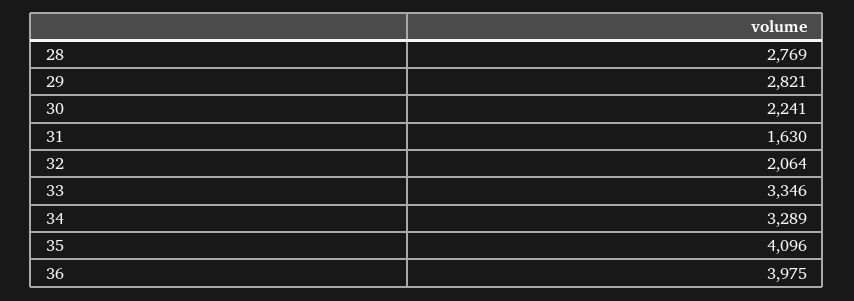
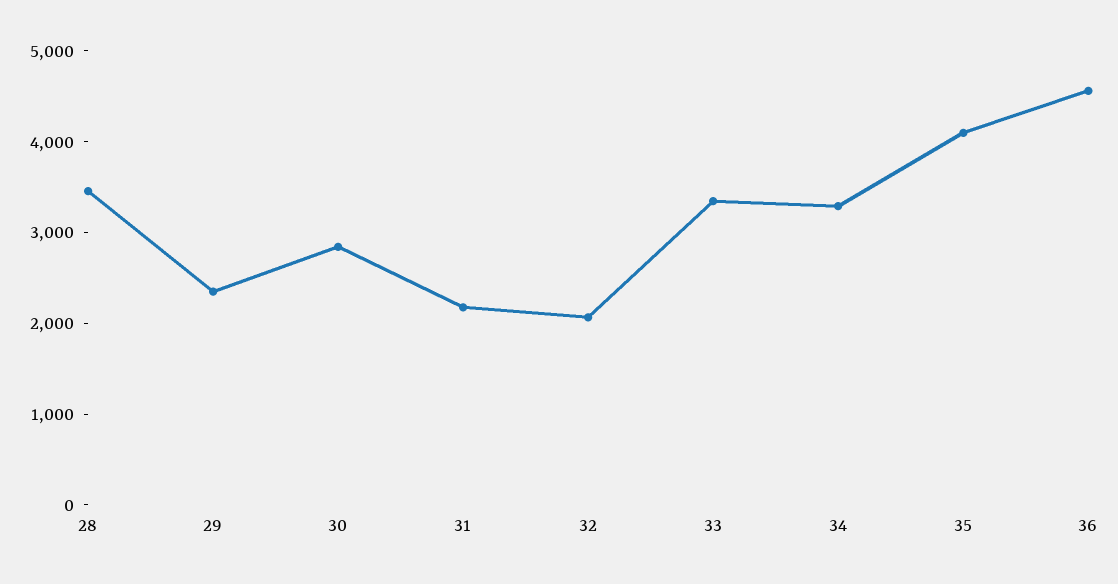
  {
-   "28": 2769,
+   "28": 3400,
-   "29": 2821,
+   "29": 2400,
-   "30": 2241,
+   "30": 2800,
-   "31": 1630,
+   "31": 2200,
    "32": 2064,
    "33": 3346,
    "34": 3289,
    "35": 4096,
-   "36": 3975
+   "36": 4600
  }

